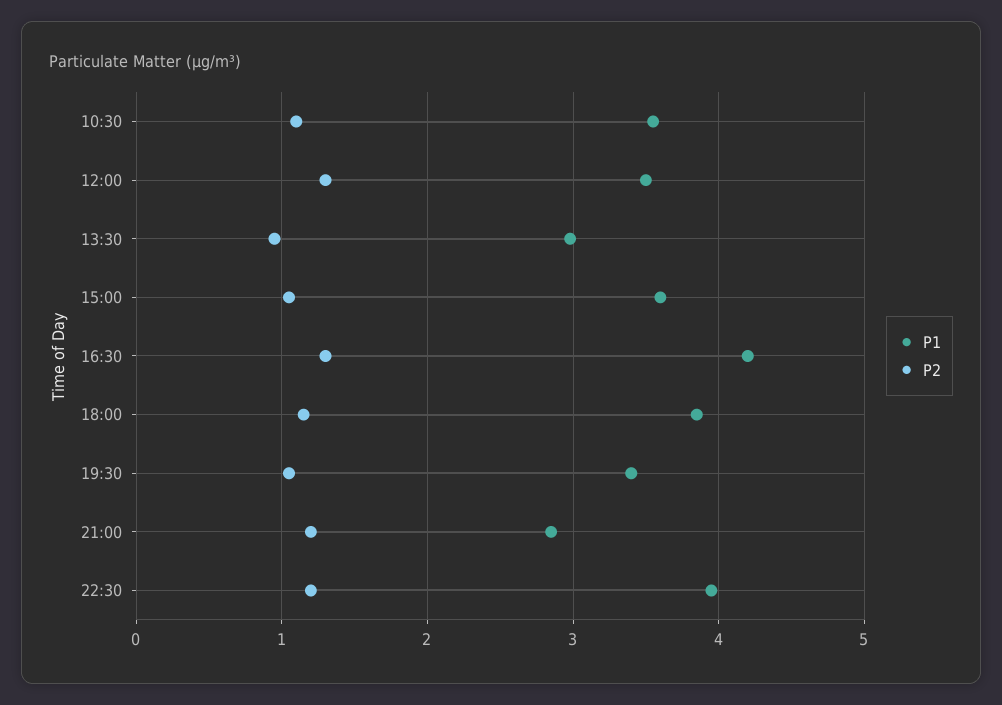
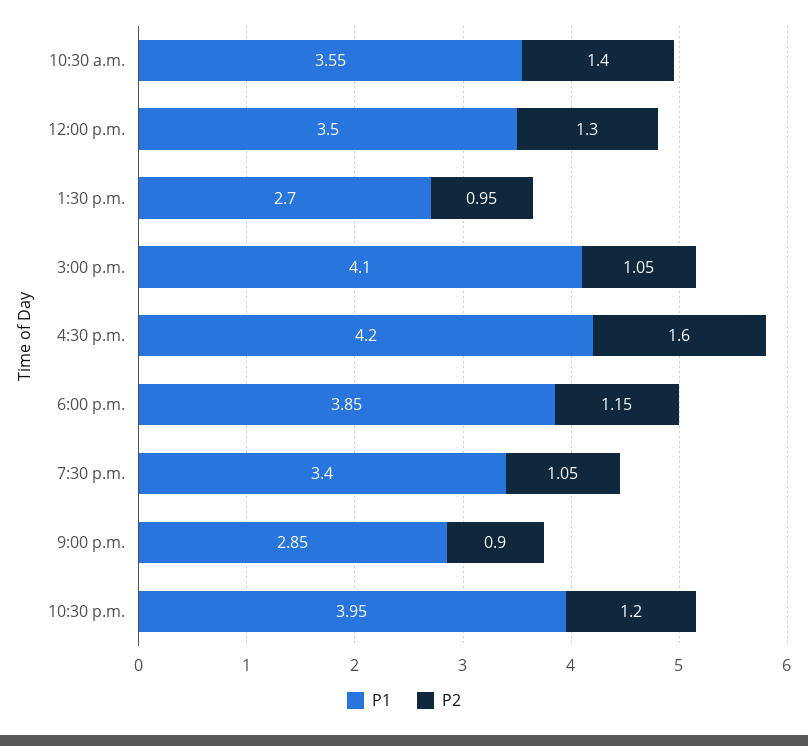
  {
    "P1": {
      "10:30": 3.55,
      "12:00": 3.5,
-     "13:30": 3,
+     "13:30": 2.7,
-     "15:00": 3.6,
+     "15:00": 4.1,
      "16:30": 4.2,
      "18:00": 3.85,
      "19:30": 3.4,
      "21:00": 2.85,
      "22:30": 3.95
    },
    "P2": {
-     "10:30": 1.1,
+     "10:30": 1.4,
      "12:00": 1.3,
      "13:30": 0.95,
      "15:00": 1.05,
-     "16:30": 1.3,
+     "16:30": 1.6,
      "18:00": 1.15,
      "19:30": 1.05,
-     "21:00": 1.2,
+     "21:00": 0.9,
      "22:30": 1.2
    }
  }

